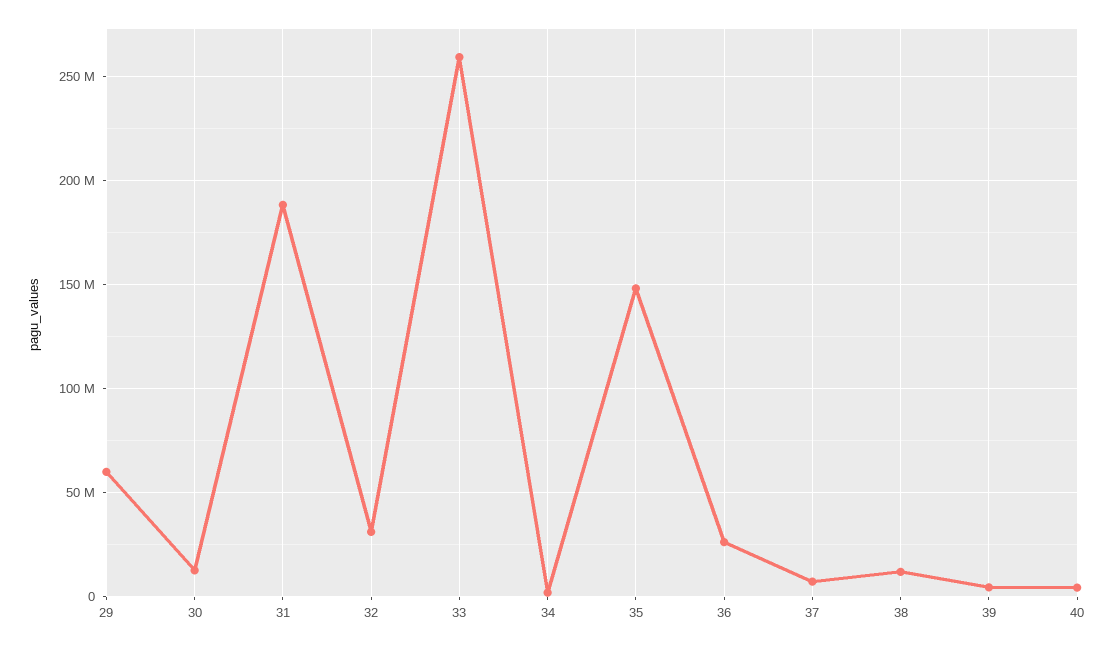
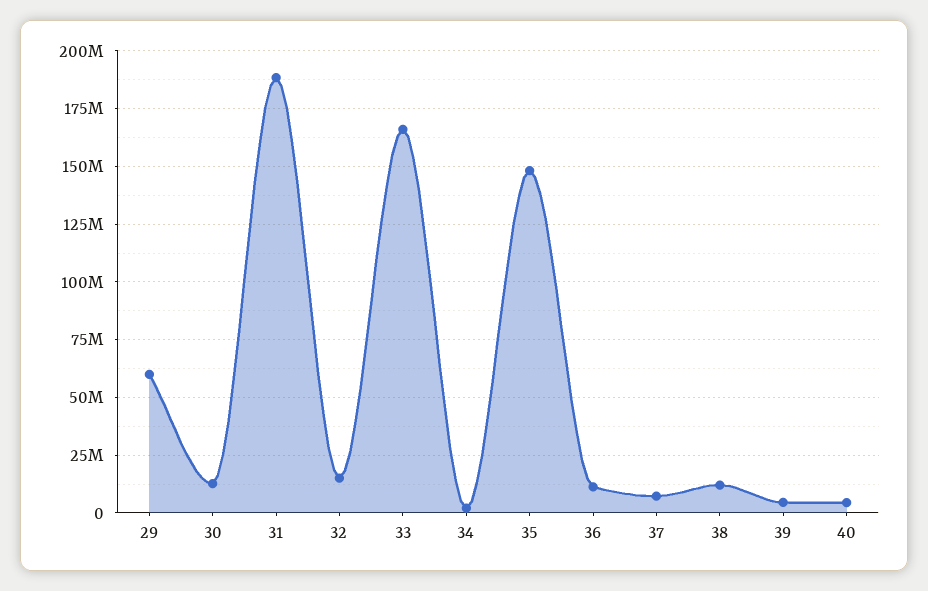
  {
    "29": 60000000,
    "30": 15000000,
    "31": 190000000,
-   "32": 30000000,
+   "32": 15000000,
-   "33": 260000000,
+   "33": 165000000,
    "34": 0,
    "35": 150000000,
-   "36": 25000000,
+   "36": 10000000,
    "37": 5000000,
    "38": 10000000,
    "39": 5000000,
    "40": 5000000
  }

